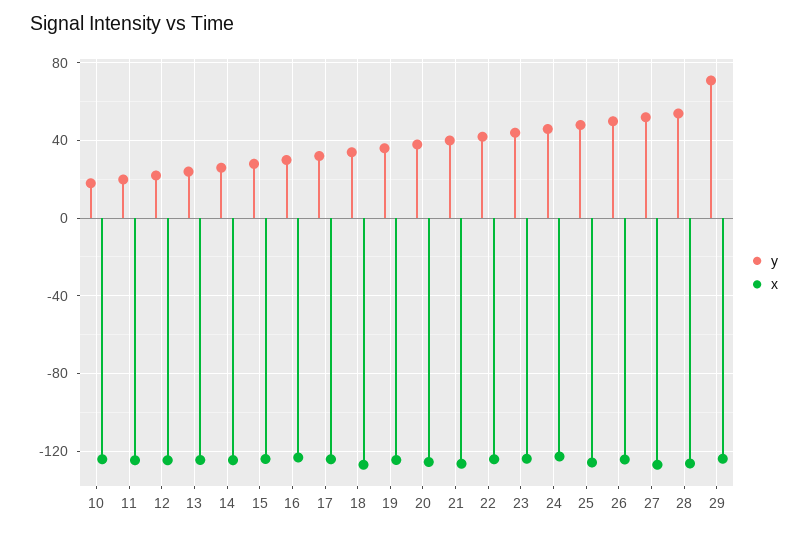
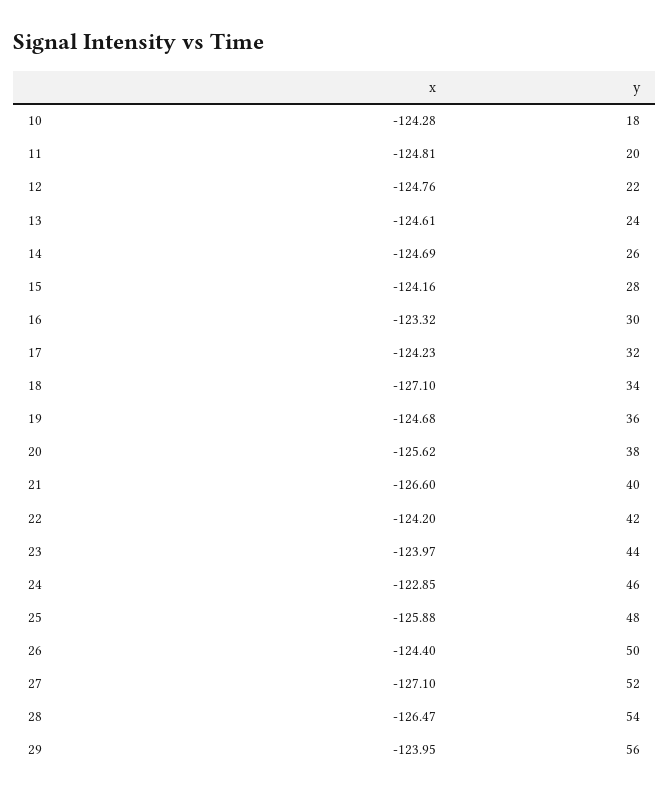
  {
    "y": {
      "10": 18,
      "11": 20,
      "12": 22,
      "13": 24,
      "14": 26,
      "15": 28,
      "16": 30,
      "17": 32,
      "18": 34,
      "19": 36,
      "20": 38,
      "21": 40,
      "22": 42,
      "23": 44,
      "24": 46,
      "25": 48,
      "26": 50,
      "27": 52,
      "28": 54,
-     "29": 70
+     "29": 56
    },
    "x": {
      "10": -124.28,
      "11": -124.81,
      "12": -124.76,
      "13": -124.61,
      "14": -124.69,
      "15": -124.16,
      "16": -123.32,
      "17": -124.23,
      "18": -127.1,
      "19": -124.68,
      "20": -125.62,
      "21": -126.6,
      "22": -124.2,
      "23": -123.97,
      "24": -122.85,
      "25": -125.88,
      "26": -124.4,
      "27": -127.1,
      "28": -126.47,
      "29": -123.95
    }
  }

